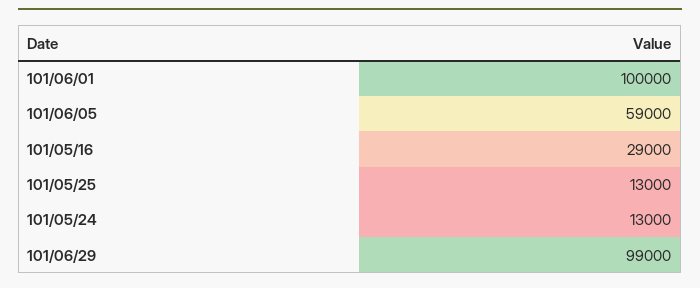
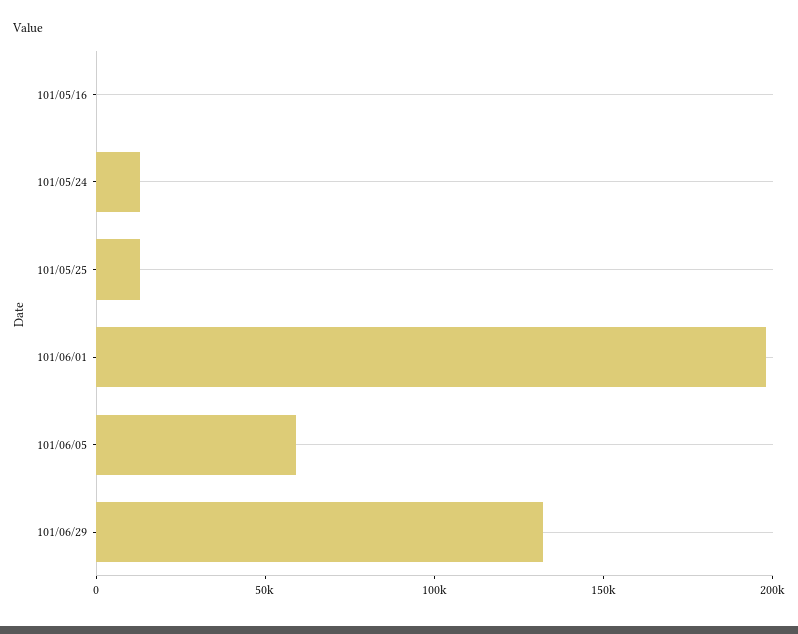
  {
-   "101/06/01": 100000,
+   "101/06/01": 200000,
    "101/06/05": 59000,
-   "101/05/16": 29000,
+   "101/05/16": 0,
    "101/05/25": 13000,
    "101/05/24": 13000,
-   "101/06/29": 99000
+   "101/06/29": 130000
  }

